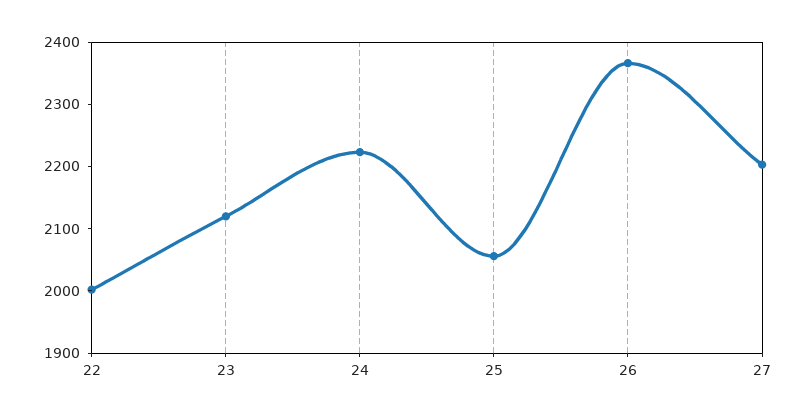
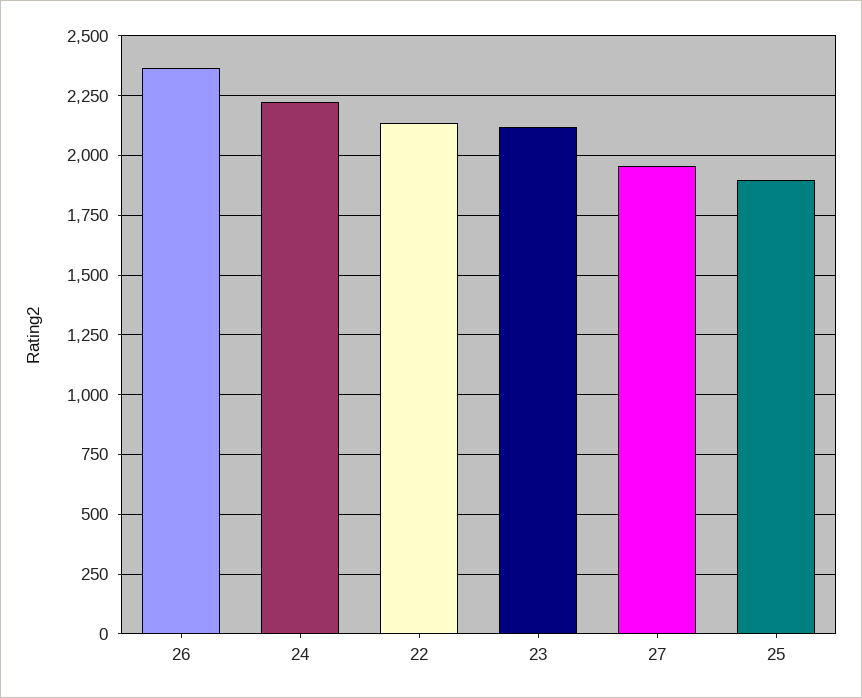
  {
-   "22": 2000,
+   "22": 2150,
    "23": 2120,
    "24": 2220,
-   "25": 2060,
+   "25": 1900,
    "26": 2360,
-   "27": 2200
+   "27": 1950
  }

